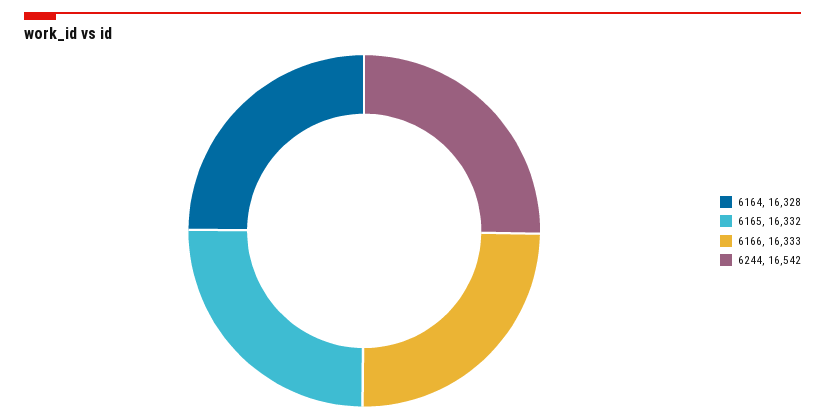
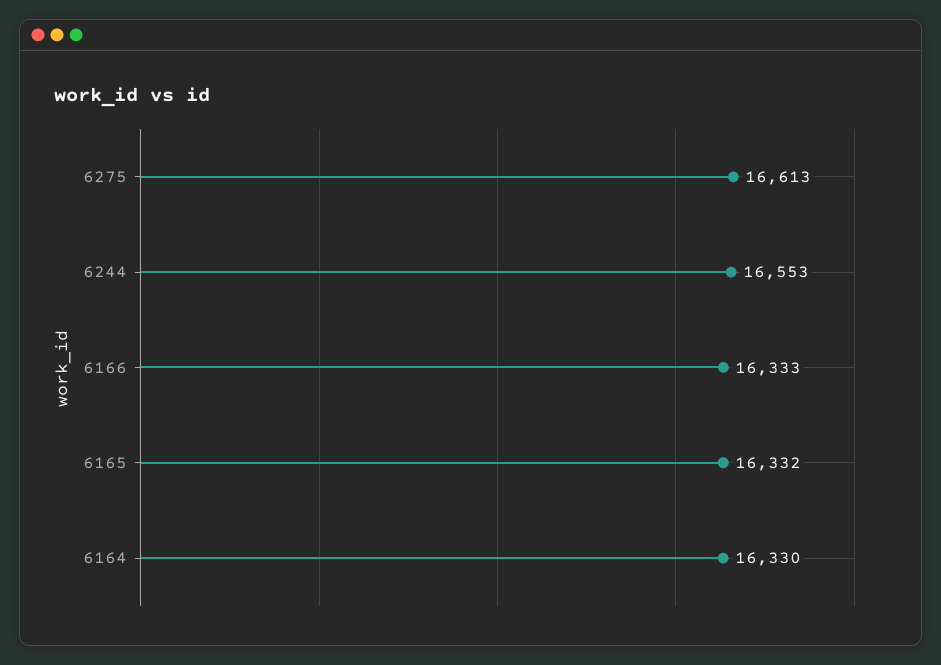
  {
-   "6164": 16328,
+   "6164": 16330,
    "6165": 16332,
    "6166": 16333,
-   "6244": 16542
+   "6244": 16553,
+   "6275": 16613
  }

